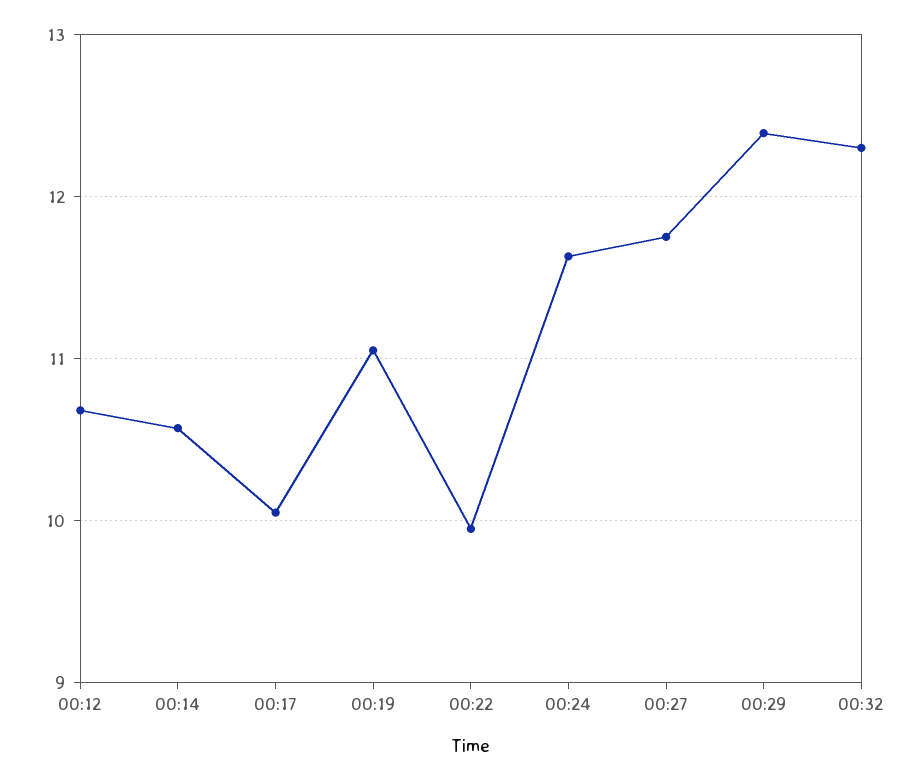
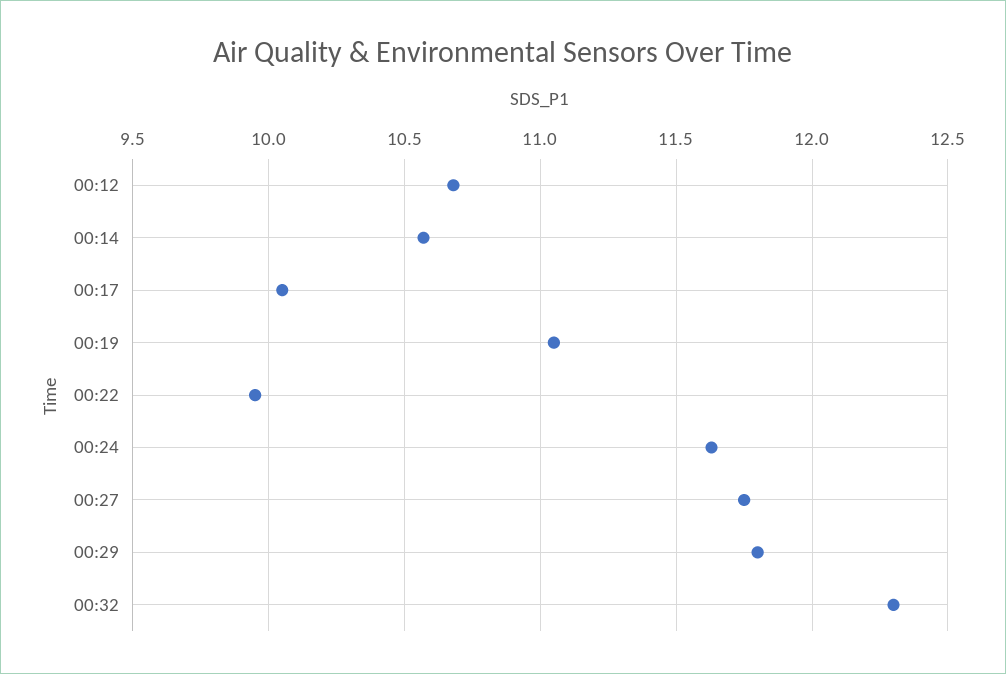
  {
    "00:12": 10.7,
    "00:14": 10.55,
    "00:17": 10.05,
    "00:19": 11.05,
    "00:22": 9.95,
    "00:24": 11.65,
    "00:27": 11.75,
-   "00:29": 12.4,
+   "00:29": 11.8,
    "00:32": 12.3
  }

